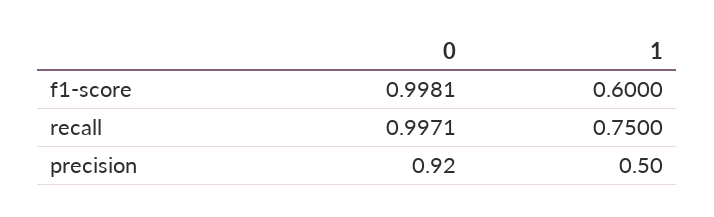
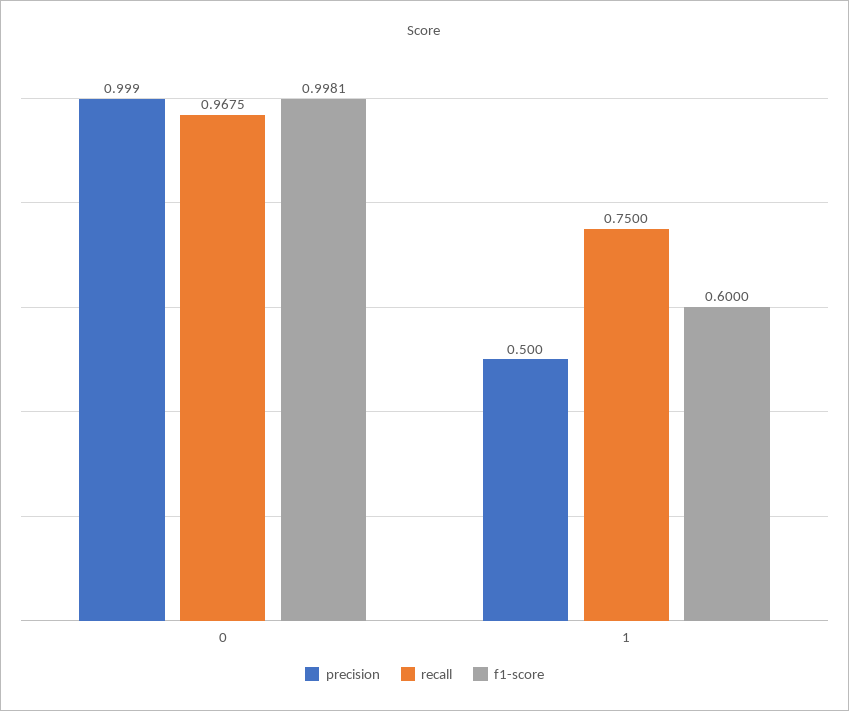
  {
    "f1-score": {
      "0": 0.9981,
      "1": 0.6
    },
    "recall": {
-     "0": 0.9971,
+     "0": 0.9675,
      "1": 0.75
    },
    "precision": {
-     "0": 0.92,
+     "0": 0.999,
      "1": 0.5
    }
  }

